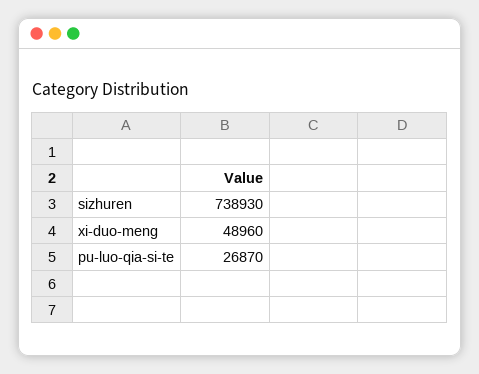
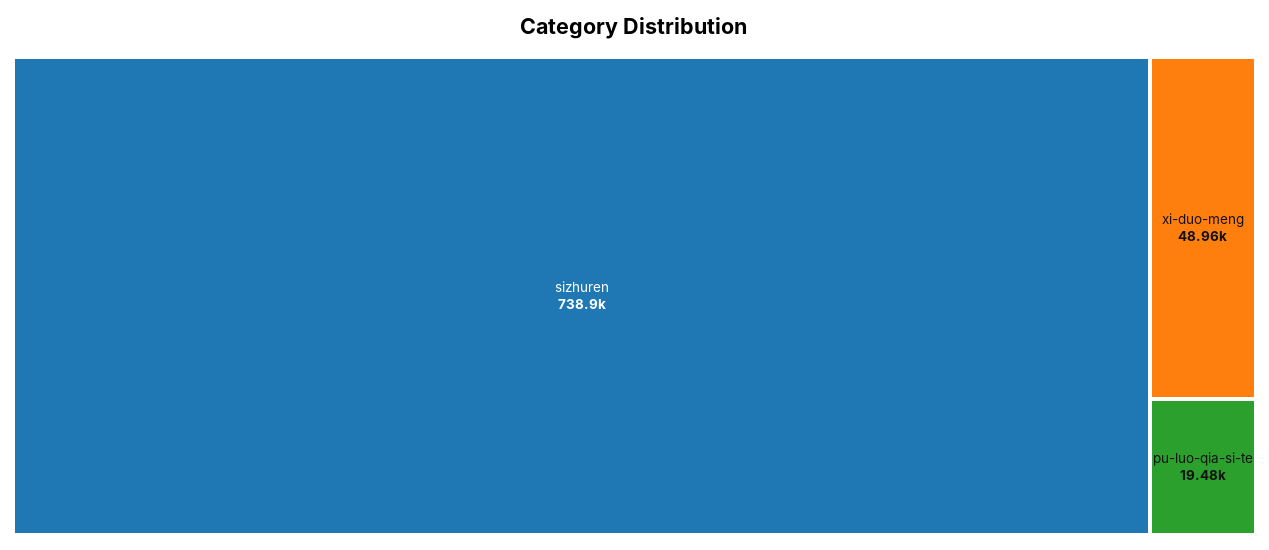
  {
    "sizhuren": 738930,
    "xi-duo-meng": 48960,
-   "pu-luo-qia-si-te": 26870
+   "pu-luo-qia-si-te": 19480
  }

